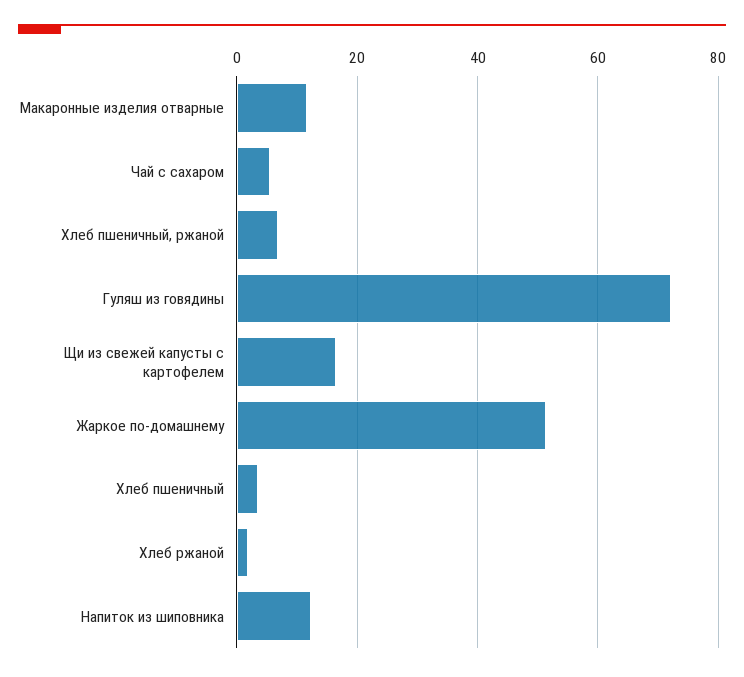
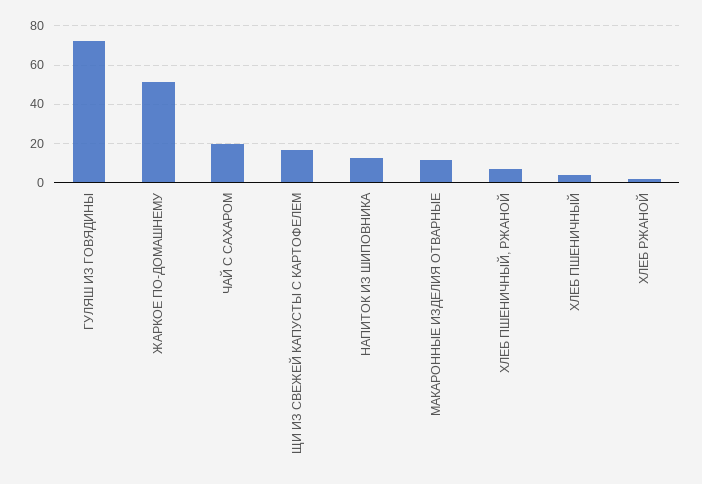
  {
    "Макаронные изделия отварные": 12,
-   "Чай с сахаром": 6,
+   "Чай с сахаром": 20,
    "Хлеб пшеничный, ржаной": 6,
    "Гуляш из говядины": 72,
    "Щи из свежей капусты с картофелем": 16,
    "Жаркое по-домашнему": 52,
    "Хлеб пшеничный": 4,
    "Хлеб ржаной": 2,
    "Напиток из шиповника": 12
  }

